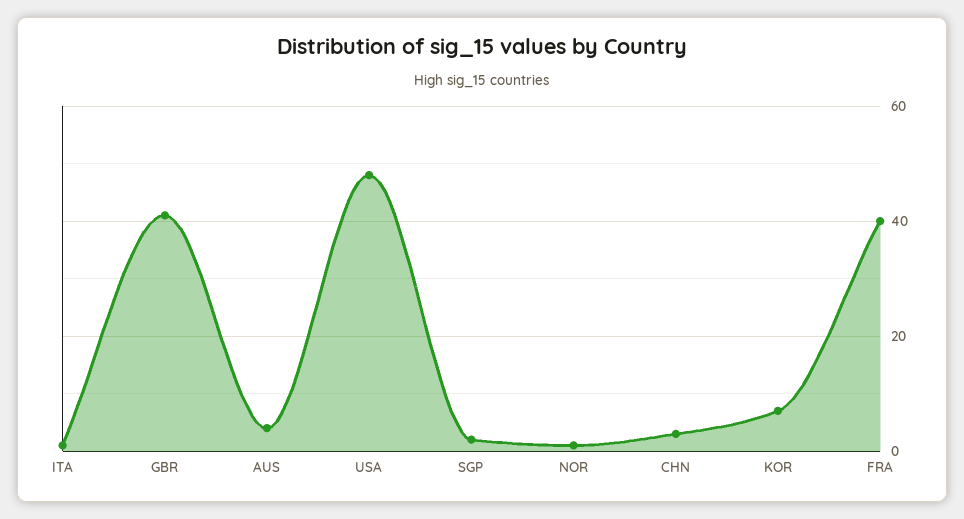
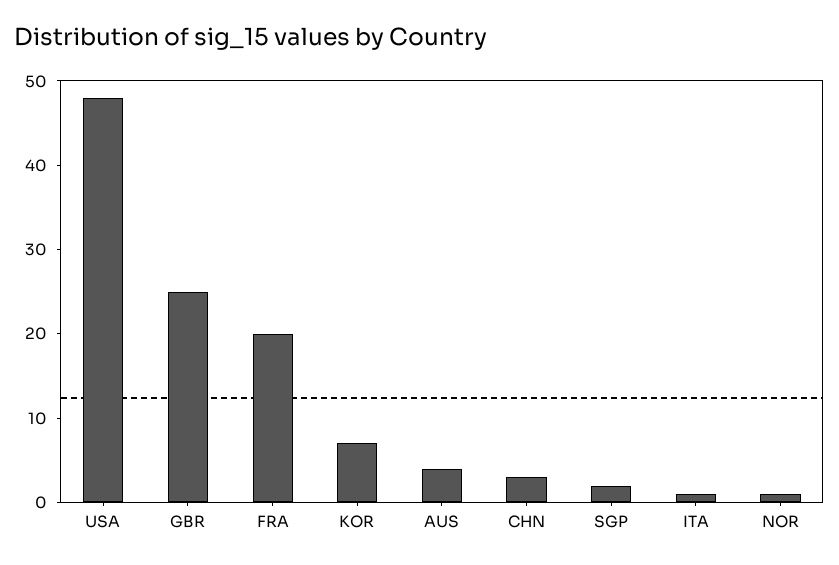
  {
    "ITA": 1,
-   "GBR": 40,
+   "GBR": 25,
    "AUS": 4,
    "USA": 48,
    "SGP": 2,
    "NOR": 1,
    "CHN": 3,
    "KOR": 7,
-   "FRA": 40
+   "FRA": 20
  }

